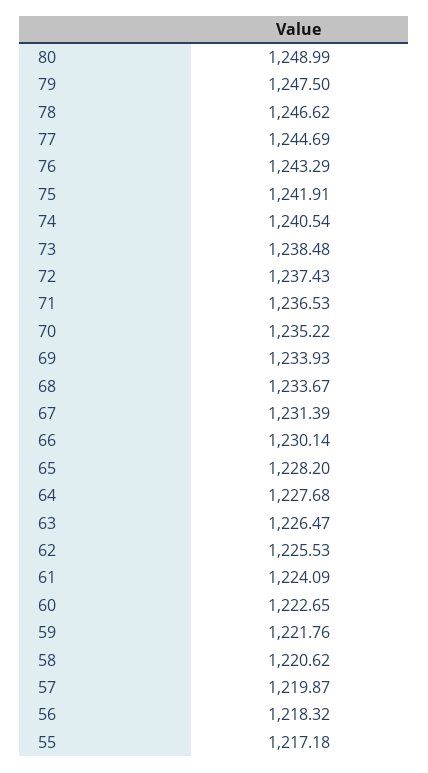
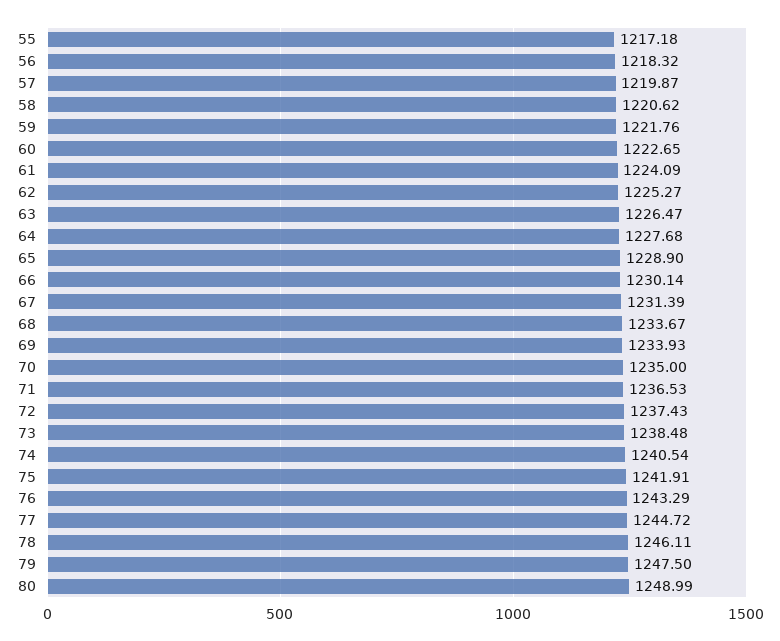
  {
    "80": 1248.99,
    "79": 1247.5,
-   "78": 1246.62,
+   "78": 1246.11,
-   "77": 1244.69,
+   "77": 1244.72,
    "76": 1243.29,
    "75": 1241.91,
    "74": 1240.54,
    "73": 1238.48,
    "72": 1237.43,
    "71": 1236.53,
-   "70": 1235.22,
+   "70": 1235,
    "69": 1233.93,
    "68": 1233.67,
    "67": 1231.39,
    "66": 1230.14,
-   "65": 1228.2,
+   "65": 1228.9,
    "64": 1227.68,
    "63": 1226.47,
-   "62": 1225.53,
+   "62": 1225.27,
    "61": 1224.09,
    "60": 1222.65,
    "59": 1221.76,
    "58": 1220.62,
    "57": 1219.87,
    "56": 1218.32,
    "55": 1217.18
  }

